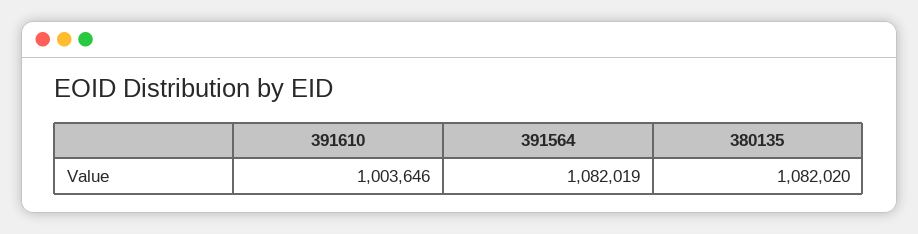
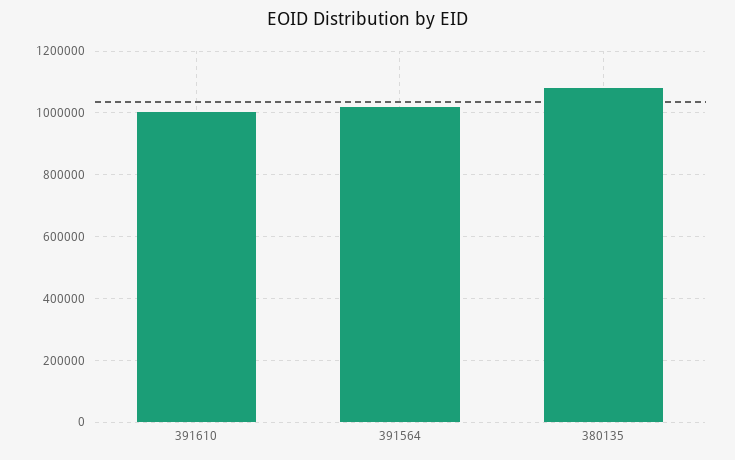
  {
    "391610": 1003646,
-   "391564": 1082019,
+   "391564": 1020000,
    "380135": 1082020
  }

